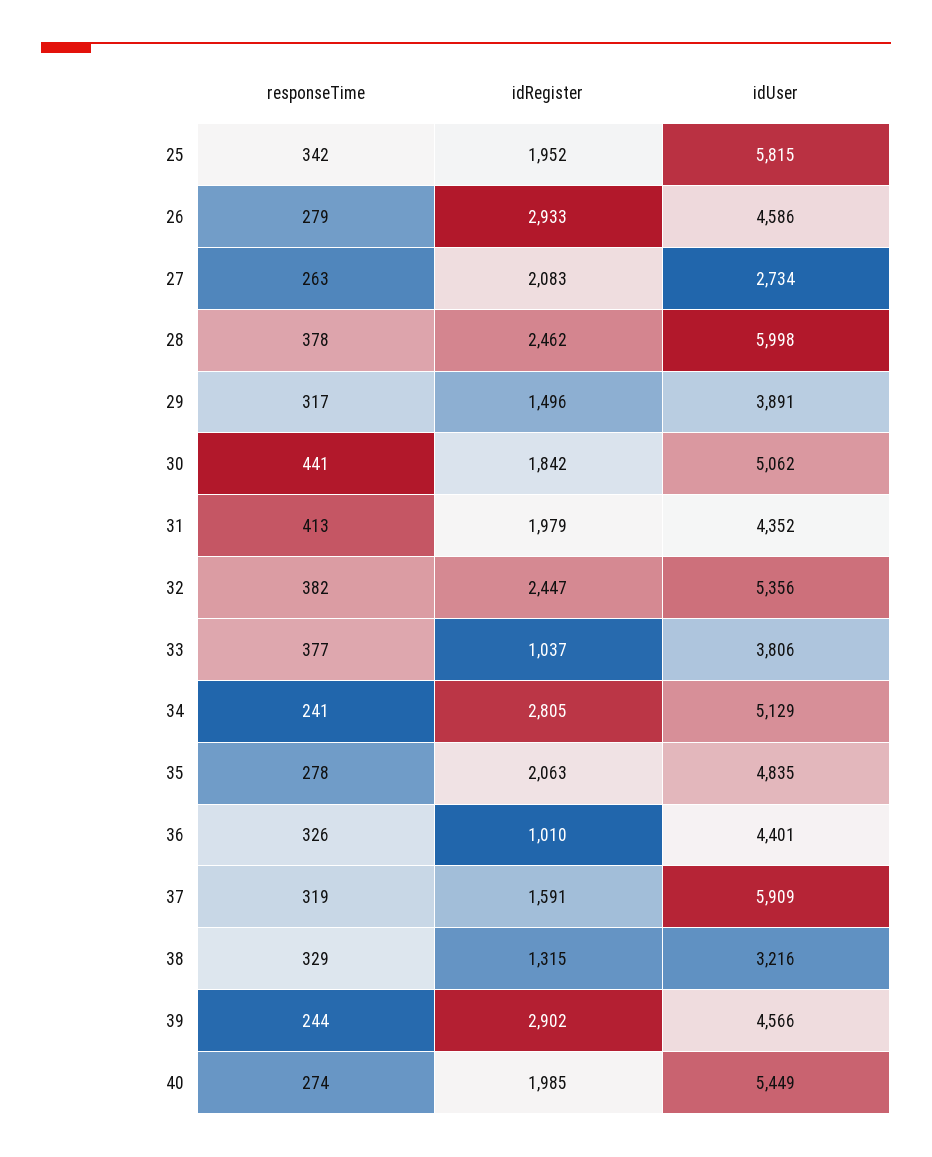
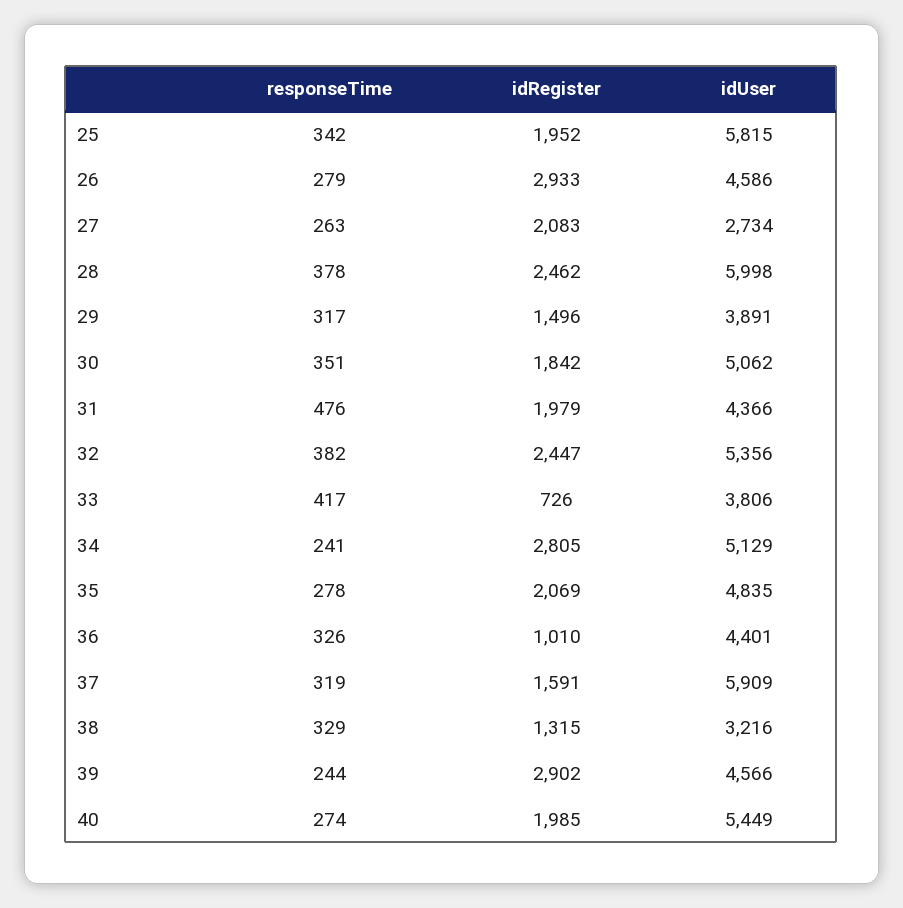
  {
    "responseTime": {
      "25": 342,
      "26": 279,
      "27": 263,
      "28": 378,
      "29": 317,
-     "30": 441,
+     "30": 351,
-     "31": 413,
+     "31": 476,
      "32": 382,
-     "33": 377,
+     "33": 417,
      "34": 241,
      "35": 278,
      "36": 326,
      "37": 319,
      "38": 329,
      "39": 244,
      "40": 274
    },
    "idRegister": {
      "25": 1952,
      "26": 2933,
      "27": 2083,
      "28": 2462,
      "29": 1496,
      "30": 1842,
      "31": 1979,
      "32": 2447,
-     "33": 1037,
+     "33": 726,
      "34": 2805,
-     "35": 2063,
+     "35": 2069,
      "36": 1010,
      "37": 1591,
      "38": 1315,
      "39": 2902,
      "40": 1985
    },
    "idUser": {
      "25": 5815,
      "26": 4586,
      "27": 2734,
      "28": 5998,
      "29": 3891,
      "30": 5062,
-     "31": 4352,
+     "31": 4366,
      "32": 5356,
      "33": 3806,
      "34": 5129,
      "35": 4835,
      "36": 4401,
      "37": 5909,
      "38": 3216,
      "39": 4566,
      "40": 5449
    }
  }

